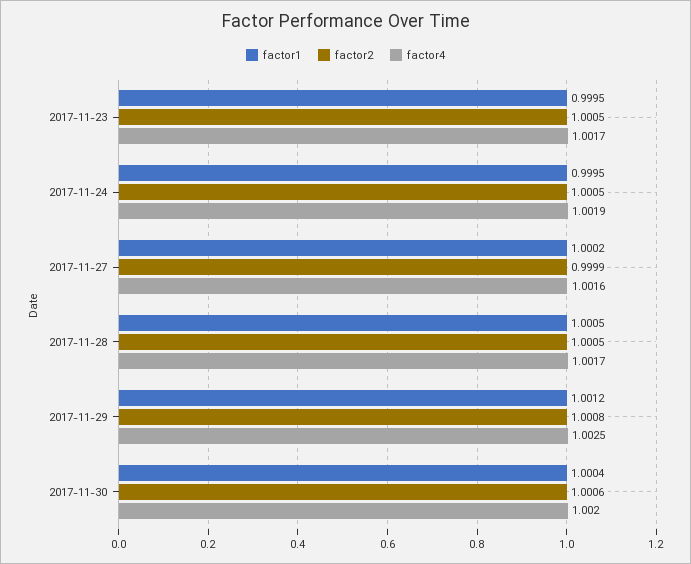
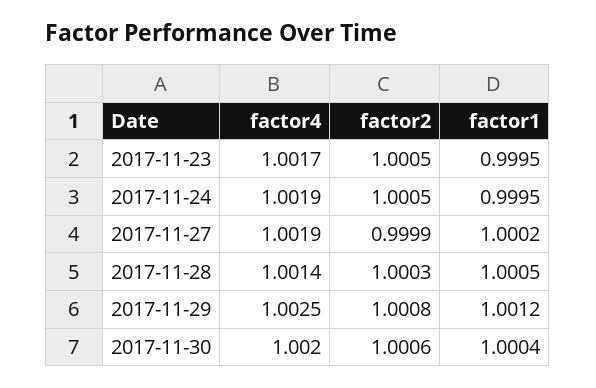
  {
    "factor1": {
      "2017-11-23": 0.9995,
      "2017-11-24": 0.9995,
      "2017-11-27": 1.0002,
      "2017-11-28": 1.0005,
      "2017-11-29": 1.0012,
      "2017-11-30": 1.0004
    },
    "factor2": {
      "2017-11-23": 1.0005,
      "2017-11-24": 1.0005,
      "2017-11-27": 0.9999,
-     "2017-11-28": 1.0005,
+     "2017-11-28": 1.0003,
      "2017-11-29": 1.0008,
      "2017-11-30": 1.0006
    },
    "factor4": {
      "2017-11-23": 1.0017,
      "2017-11-24": 1.0019,
-     "2017-11-27": 1.0016,
+     "2017-11-27": 1.0019,
-     "2017-11-28": 1.0017,
+     "2017-11-28": 1.0014,
      "2017-11-29": 1.0025,
      "2017-11-30": 1.002
    }
  }

